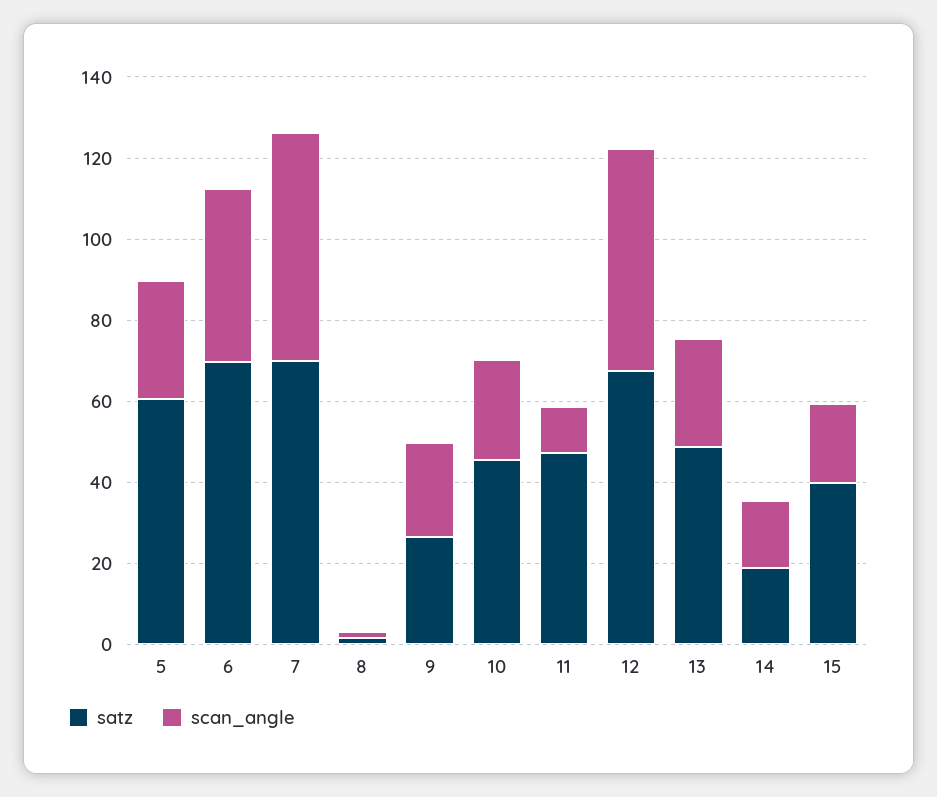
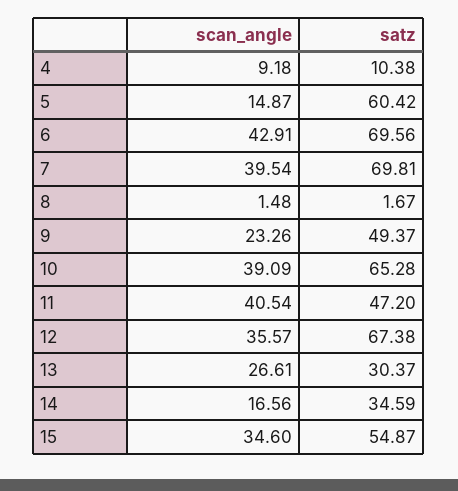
  {
    "satz": {
      "5": 60.42,
      "6": 69.56,
      "7": 69.81,
      "8": 1.67,
-     "9": 25,
+     "9": 49.37,
-     "10": 45,
+     "10": 65.28,
      "11": 47.2,
      "12": 67.38,
-     "13": 50,
+     "13": 30.37,
-     "14": 20,
+     "14": 34.59,
-     "15": 40
+     "15": 54.87,
+     "4": 10.38
    },
    "scan_angle": {
-     "5": 30,
+     "5": 14.87,
      "6": 42.91,
-     "7": 55,
+     "7": 39.54,
      "8": 1.48,
      "9": 23.26,
-     "10": 25,
+     "10": 39.09,
-     "11": 10,
+     "11": 40.54,
-     "12": 55,
+     "12": 35.57,
      "13": 26.61,
      "14": 16.56,
-     "15": 20
+     "15": 34.6,
+     "4": 9.18
    }
  }

